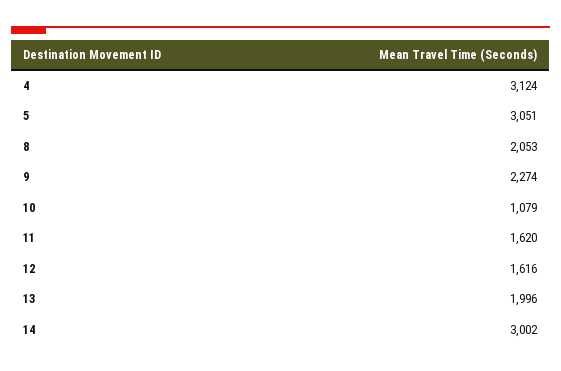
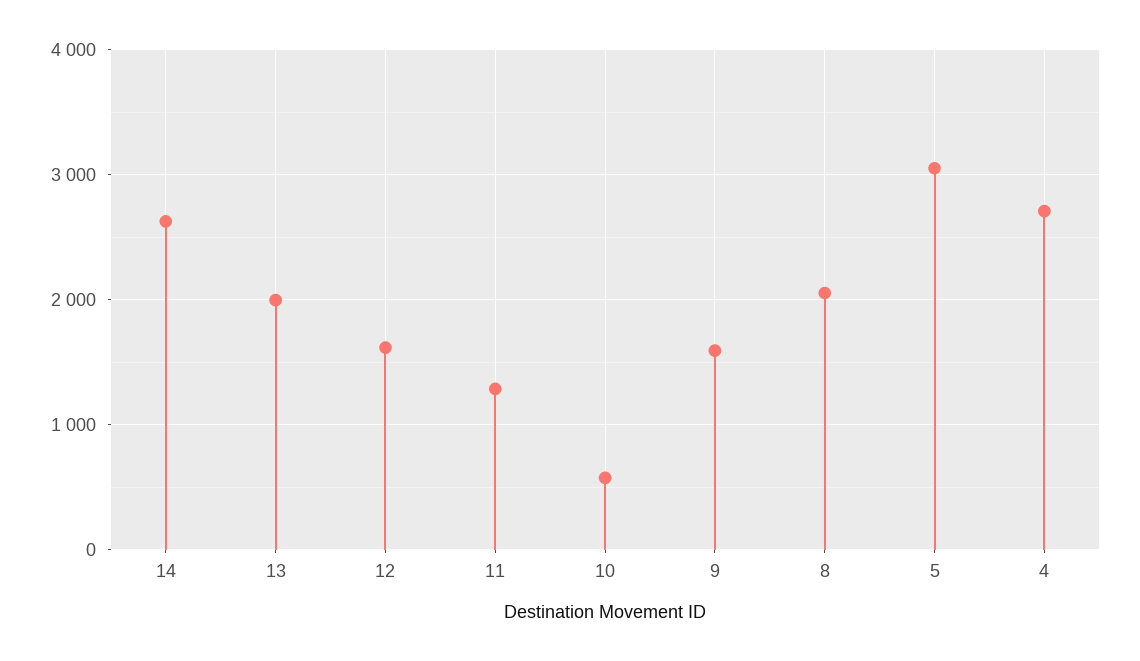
  {
-   "4": 3124,
+   "4": 2700,
    "5": 3051,
    "8": 2053,
-   "9": 2274,
+   "9": 1600,
-   "10": 1079,
+   "10": 600,
-   "11": 1620,
+   "11": 1300,
    "12": 1616,
    "13": 1996,
-   "14": 3002
+   "14": 2600
  }

